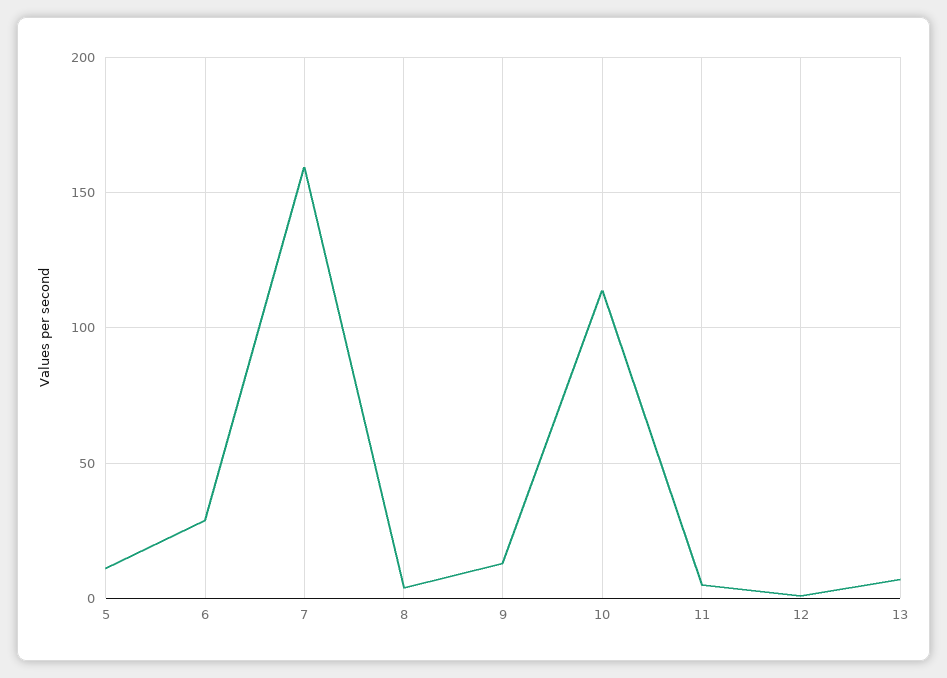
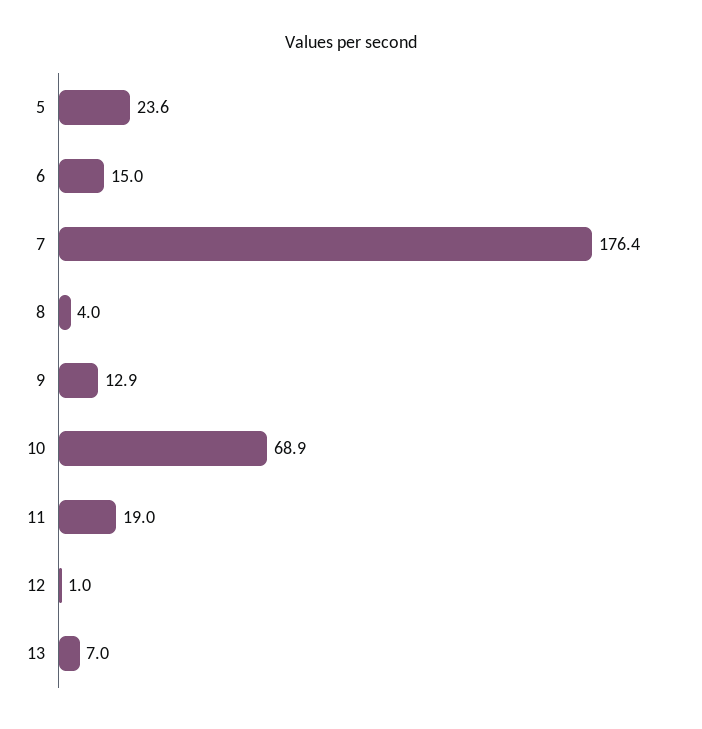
  {
-   "5": 10,
+   "5": 23.6,
-   "6": 30,
+   "6": 15,
-   "7": 160,
+   "7": 176.4,
    "8": 4,
    "9": 12.9,
-   "10": 115,
+   "10": 68.9,
-   "11": 5,
+   "11": 19,
    "12": 1,
    "13": 7
  }

